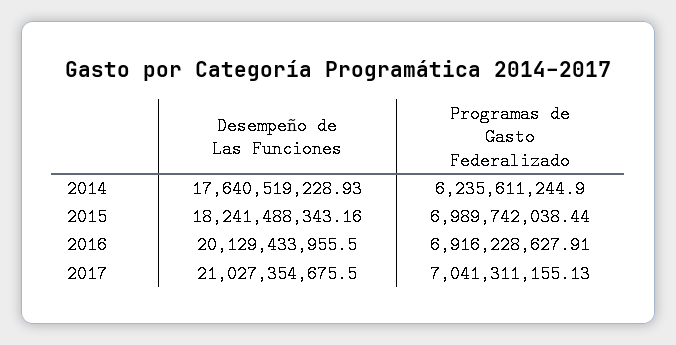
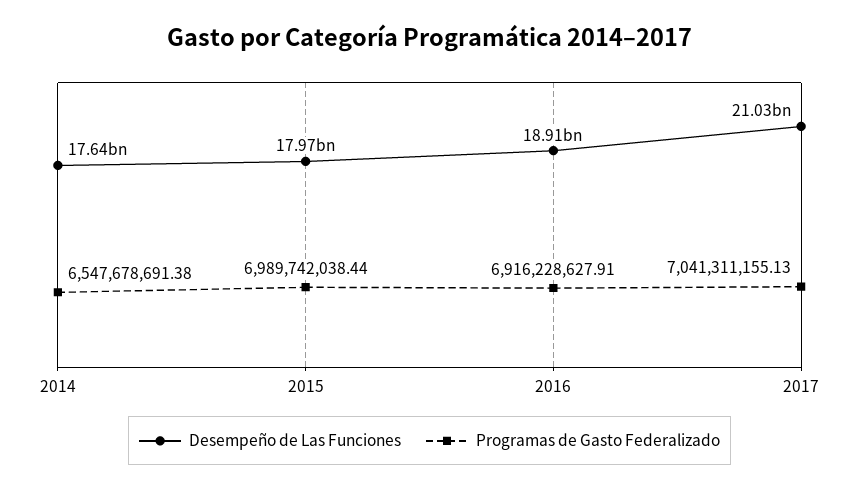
  {
    "Desempeño de Las Funciones": {
      "2014": 17640519228.93,
-     "2015": 18241488343.16,
+     "2015": 17970000000,
-     "2016": 20129433955.5,
+     "2016": 18910000000,
      "2017": 21027354675.5
    },
    "Programas de Gasto Federalizado": {
-     "2014": 6235611244.9,
+     "2014": 6547678691.38,
      "2015": 6989742038.44,
      "2016": 6916228627.91,
      "2017": 7041311155.13
    }
  }

